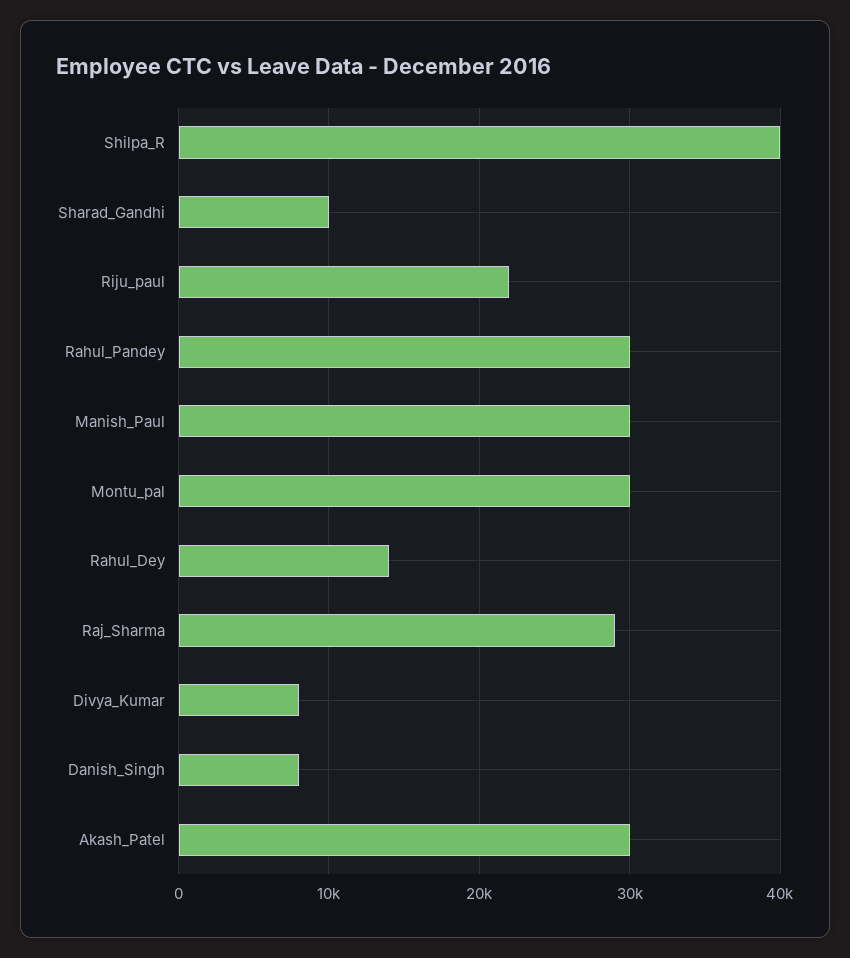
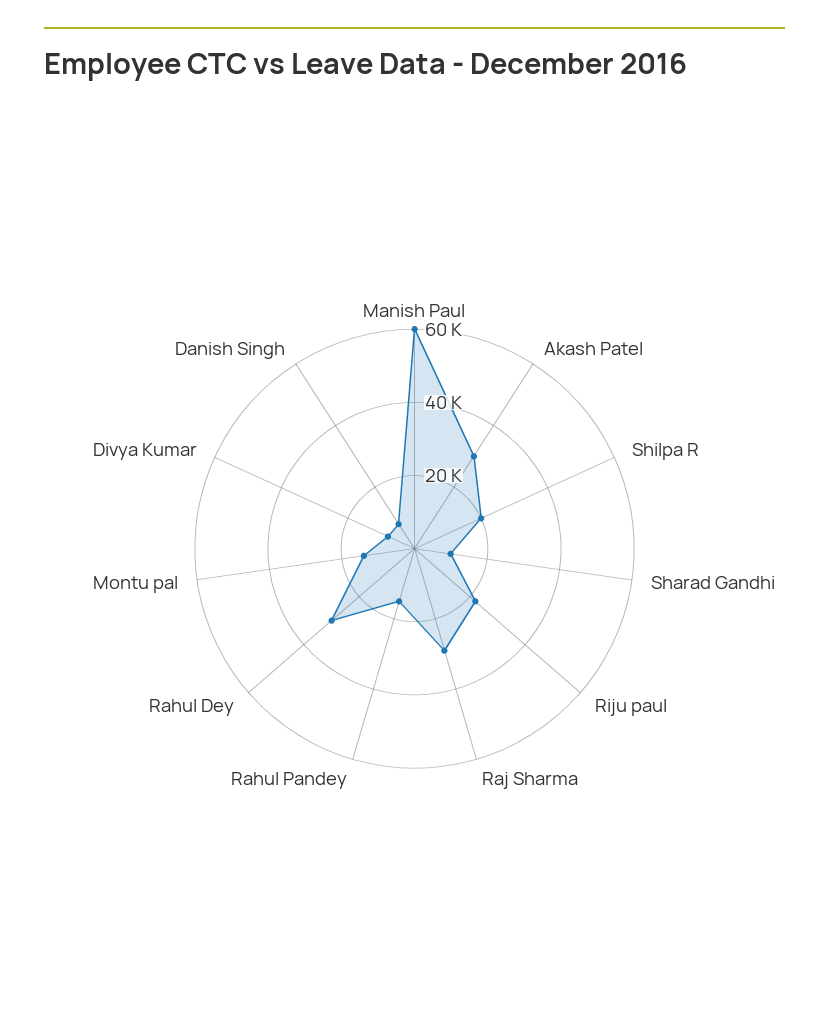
  {
-   "Shilpa_R": 40000,
+   "Shilpa_R": 20000,
    "Sharad_Gandhi": 10000,
    "Riju_paul": 22000,
-   "Rahul_Pandey": 30000,
+   "Rahul_Pandey": 15000,
-   "Manish_Paul": 30000,
+   "Manish_Paul": 60000,
-   "Montu_pal": 30000,
+   "Montu_pal": 15000,
-   "Rahul_Dey": 14000,
+   "Rahul_Dey": 30000,
    "Raj_Sharma": 29000,
    "Divya_Kumar": 8000,
    "Danish_Singh": 8000,
    "Akash_Patel": 30000
  }

